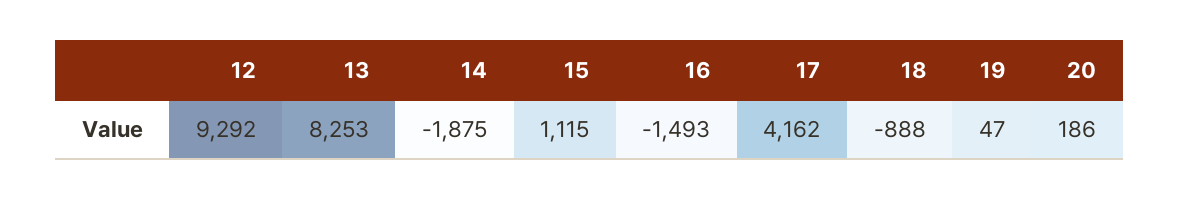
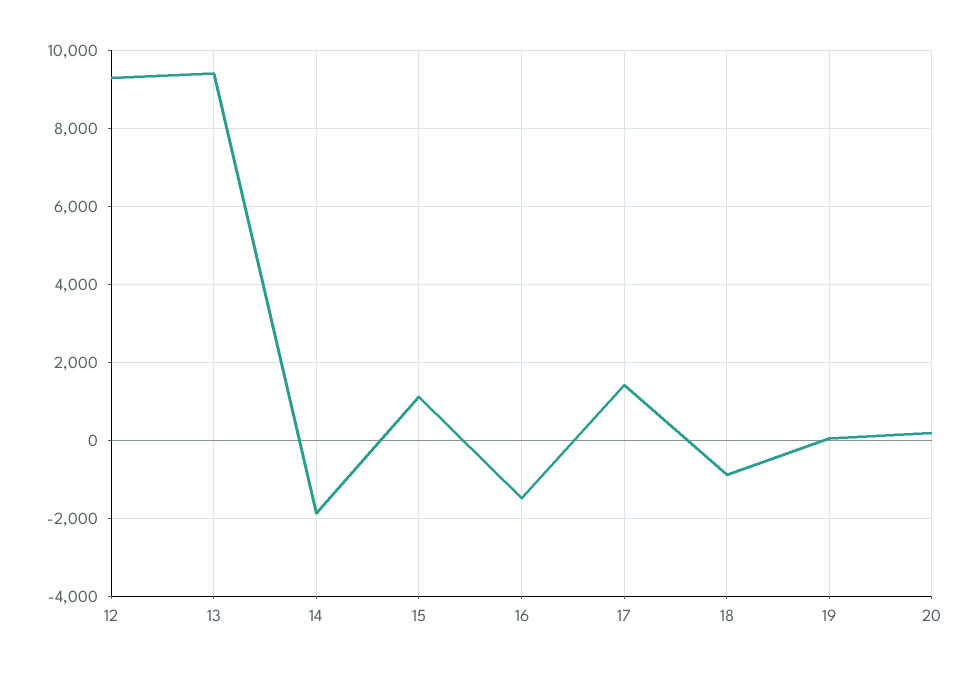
  {
    "12": 9292,
-   "13": 8253,
+   "13": 9400,
    "14": -1875,
    "15": 1115,
    "16": -1493,
-   "17": 4162,
+   "17": 1400,
    "18": -888,
    "19": 47,
    "20": 186
  }

